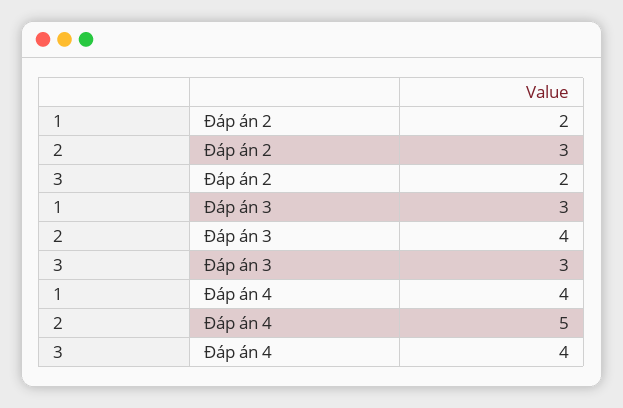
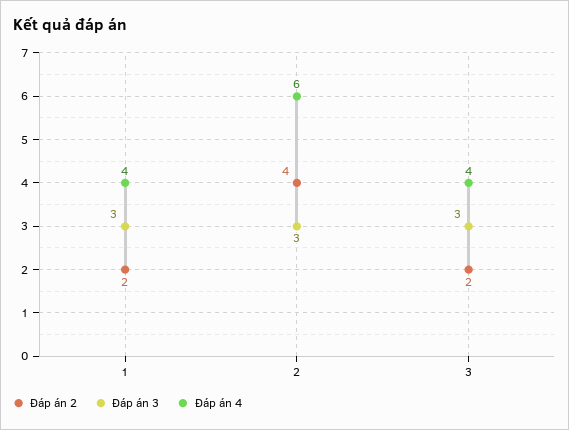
  {
    "Đáp án 2": {
      "1": 2,
-     "2": 3,
+     "2": 4,
      "3": 2
    },
    "Đáp án 3": {
      "1": 3,
-     "2": 4,
+     "2": 3,
      "3": 3
    },
    "Đáp án 4": {
      "1": 4,
-     "2": 5,
+     "2": 6,
      "3": 4
    }
  }

